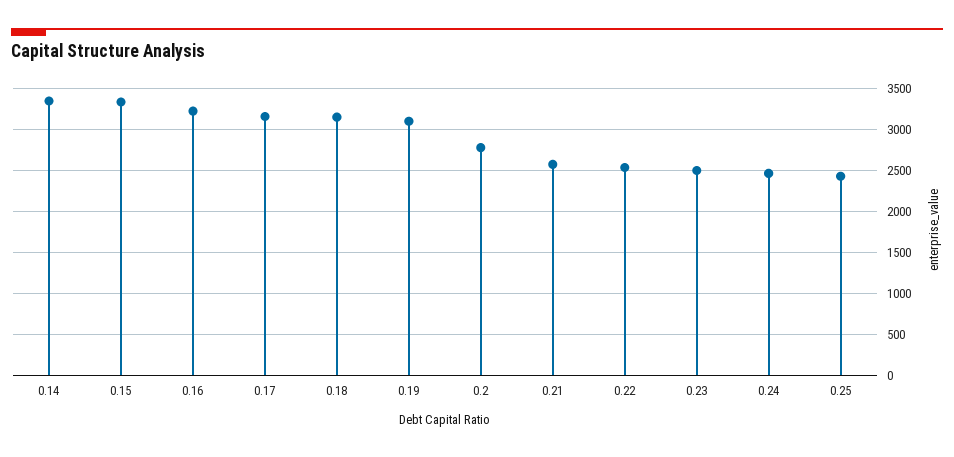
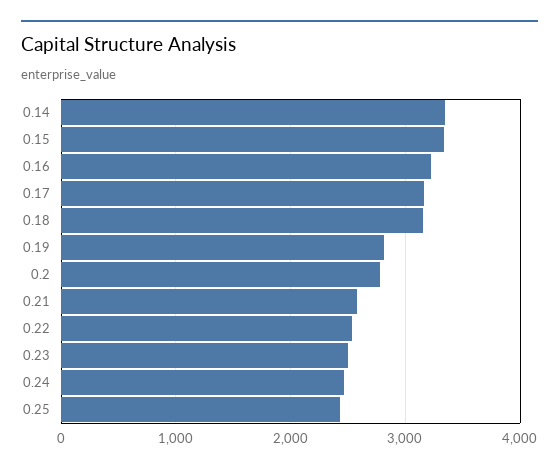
  {
    "0.14": 3300,
    "0.15": 3300,
    "0.16": 3200,
    "0.17": 3200,
    "0.18": 3200,
-   "0.19": 3100,
+   "0.19": 2800,
    "0.2": 2800,
    "0.21": 2600,
    "0.22": 2500,
    "0.23": 2500,
    "0.24": 2500,
    "0.25": 2400
  }

